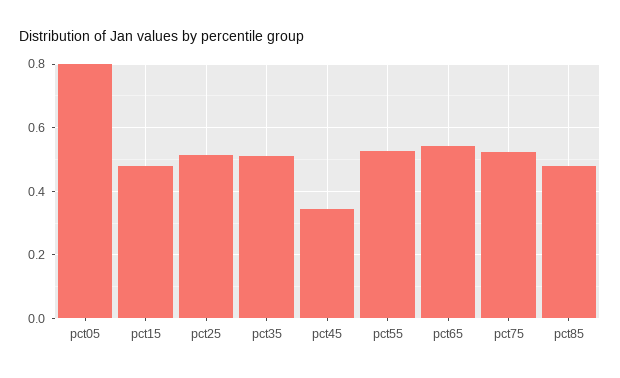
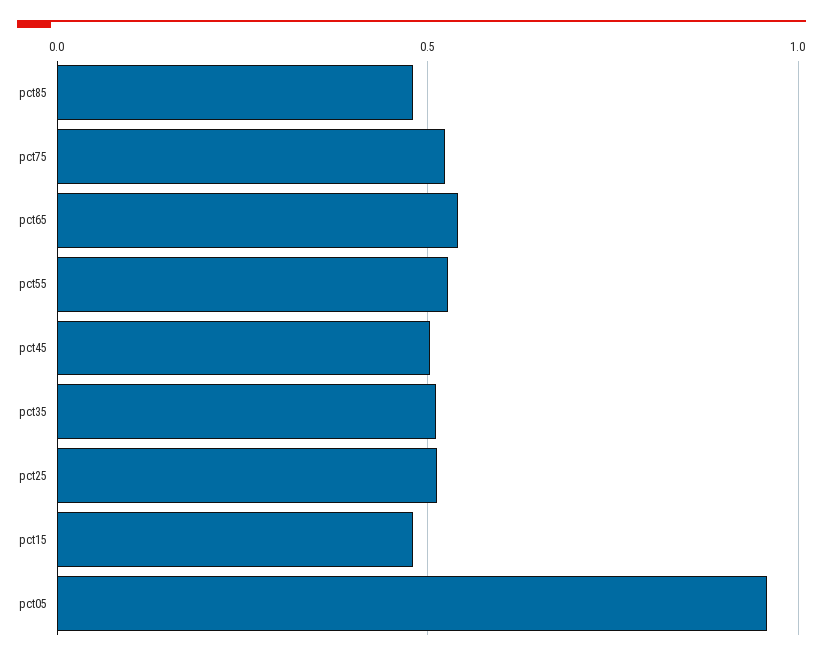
  {
-   "pct05": 0.8,
+   "pct05": 0.95,
    "pct15": 0.48,
    "pct25": 0.52,
    "pct35": 0.52,
-   "pct45": 0.34,
+   "pct45": 0.5,
    "pct55": 0.52,
    "pct65": 0.54,
    "pct75": 0.52,
    "pct85": 0.48
  }

